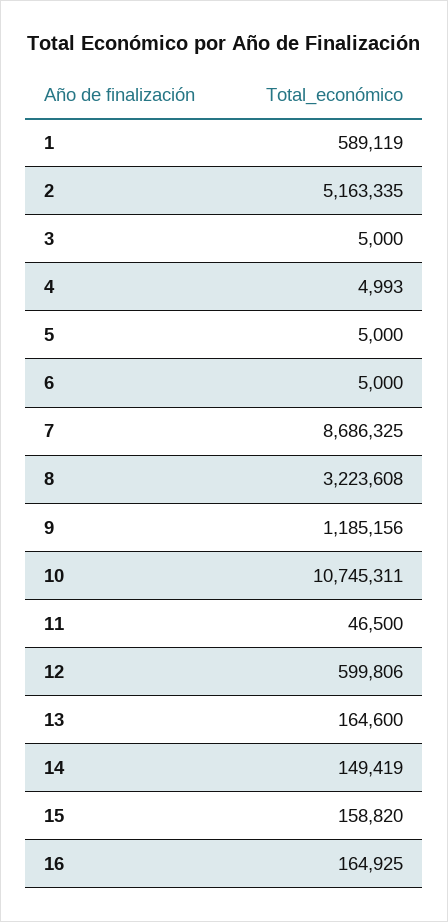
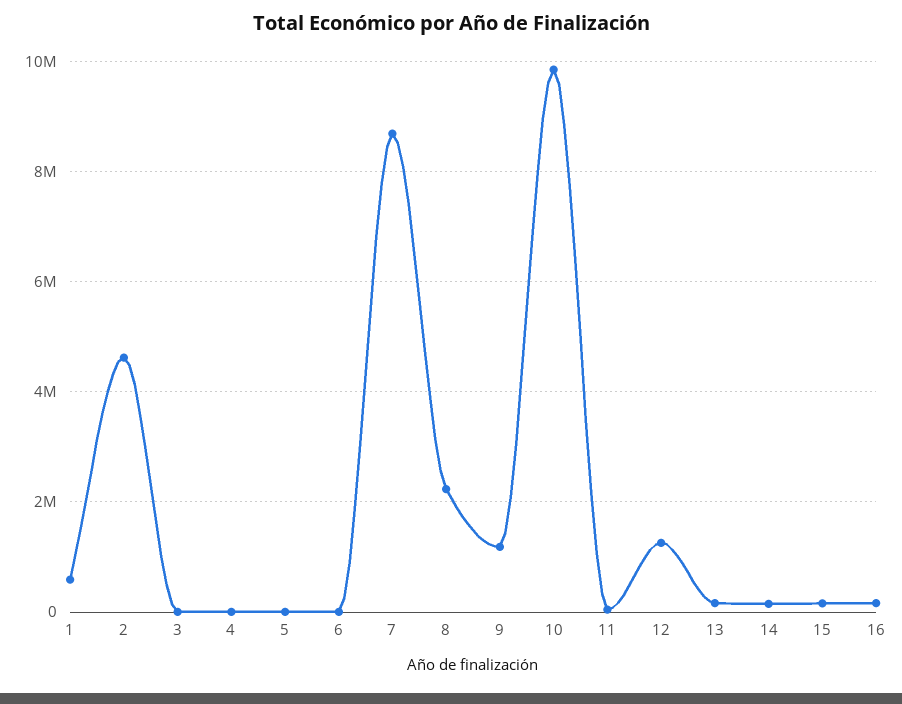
  {
    "1": 589119,
-   "2": 5163335,
+   "2": 4600000,
    "3": 5000,
    "4": 4993,
    "5": 5000,
    "6": 5000,
    "7": 8686325,
-   "8": 3223608,
+   "8": 2200000,
    "9": 1185156,
-   "10": 10745311,
+   "10": 9800000,
    "11": 46500,
-   "12": 599806,
+   "12": 1200000,
    "13": 164600,
    "14": 149419,
    "15": 158820,
    "16": 164925
  }

